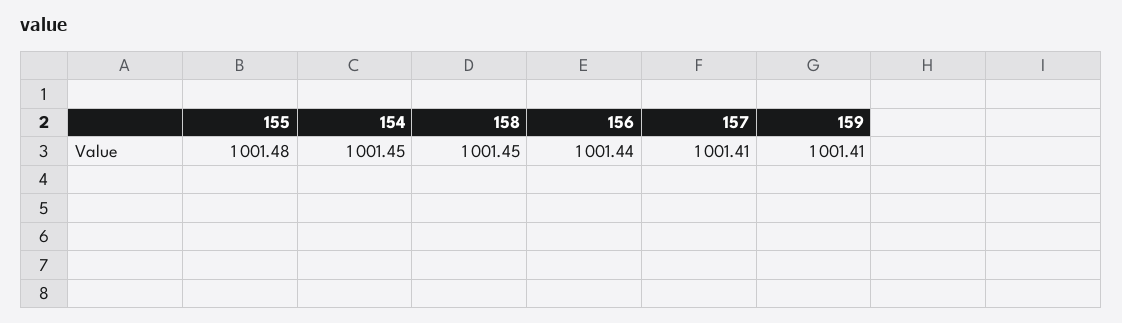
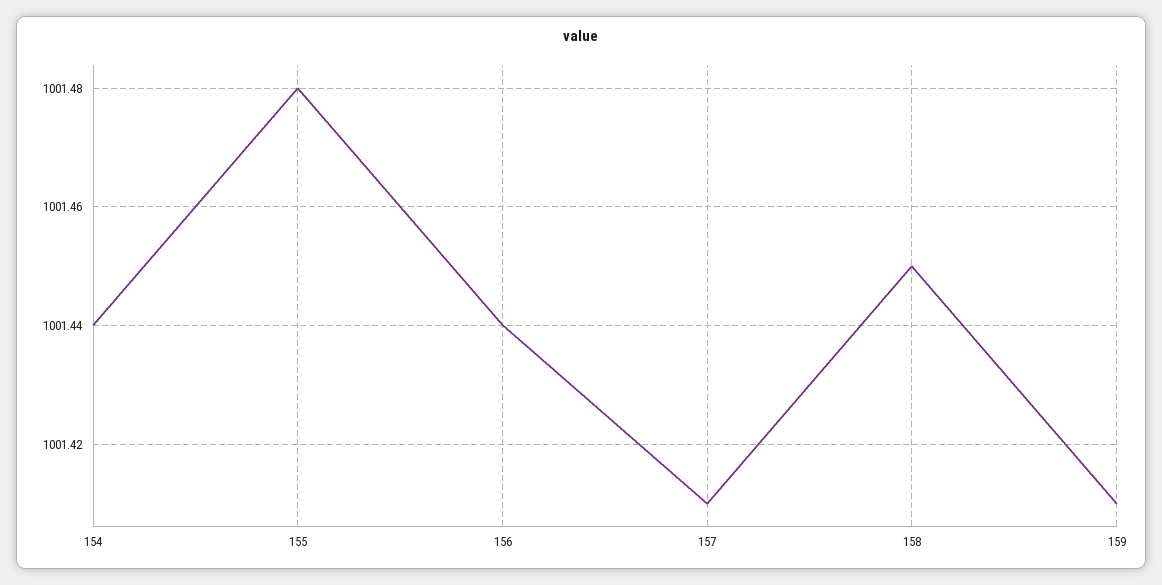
  {
    "155": 1001.48,
-   "154": 1001.45,
+   "154": 1001.44,
    "158": 1001.45,
    "156": 1001.44,
    "157": 1001.41,
    "159": 1001.41
  }

